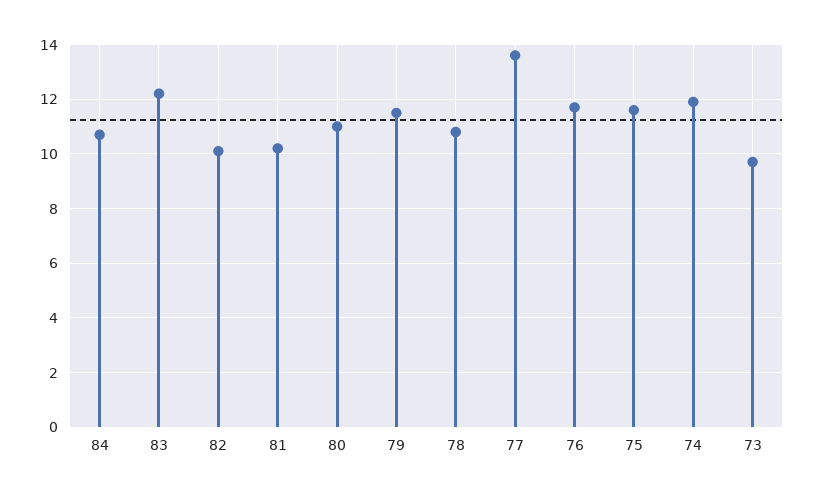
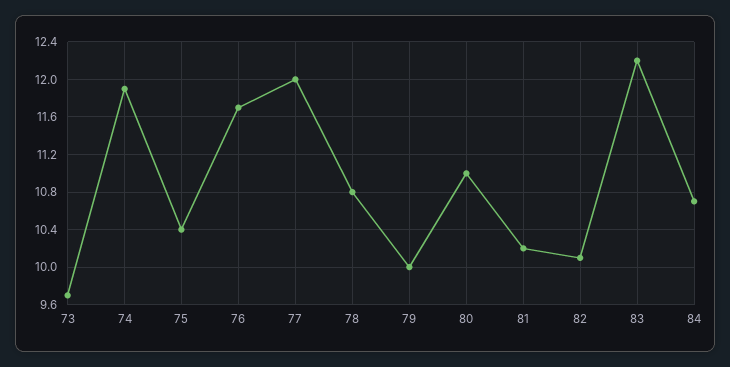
  {
    "84": 10.7,
    "83": 12.2,
    "82": 10.1,
    "81": 10.2,
    "80": 11,
-   "79": 11.5,
+   "79": 10,
    "78": 10.8,
-   "77": 13.5,
+   "77": 12,
    "76": 11.7,
-   "75": 11.5,
+   "75": 10.4,
    "74": 11.9,
    "73": 9.7
  }

